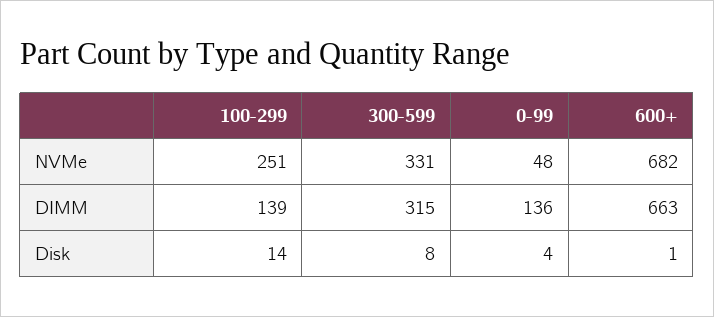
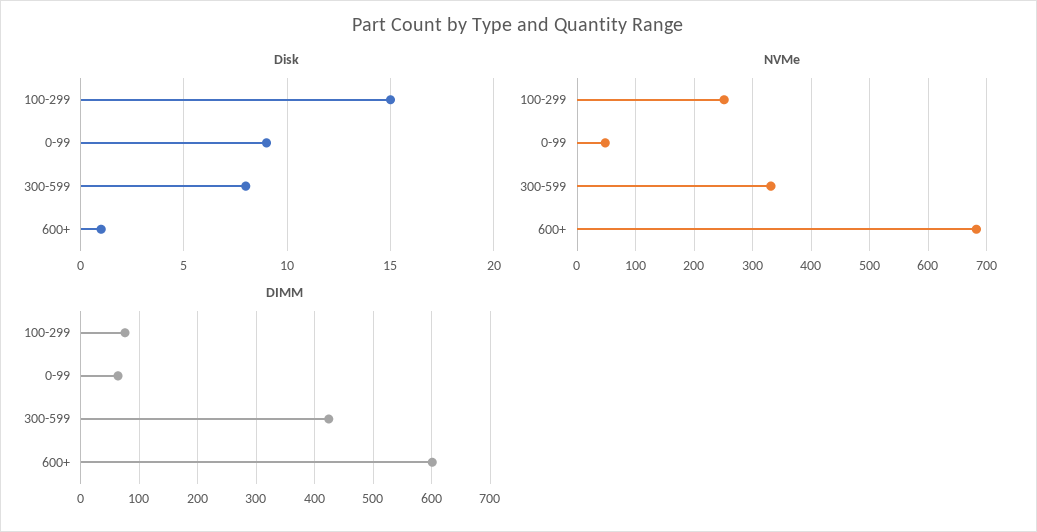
  {
    "NVMe": {
      "100-299": 251,
      "300-599": 331,
      "0-99": 48,
      "600+": 682
    },
    "DIMM": {
-     "100-299": 139,
+     "100-299": 80,
-     "300-599": 315,
+     "300-599": 420,
-     "0-99": 136,
+     "0-99": 60,
-     "600+": 663
+     "600+": 600
    },
    "Disk": {
-     "100-299": 14,
+     "100-299": 15,
      "300-599": 8,
-     "0-99": 4,
+     "0-99": 9,
      "600+": 1
    }
  }

